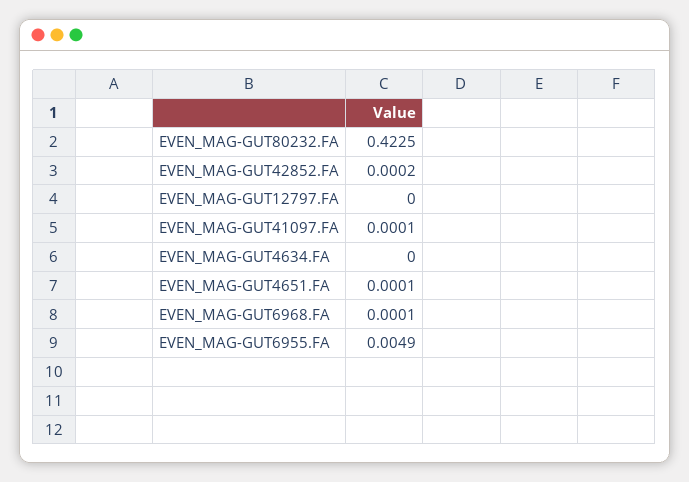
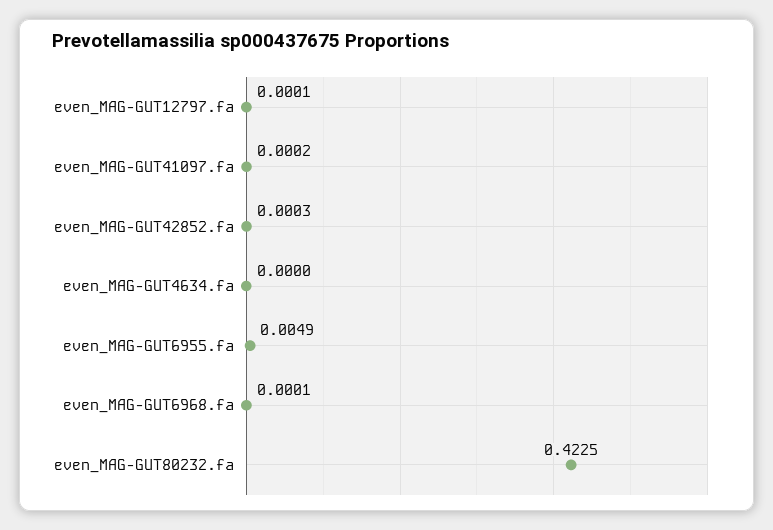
  {
    "EVEN_MAG-GUT80232.FA": 0.4225,
-   "EVEN_MAG-GUT42852.FA": 0.0002,
+   "EVEN_MAG-GUT42852.FA": 0.0003,
-   "EVEN_MAG-GUT12797.FA": 0,
+   "EVEN_MAG-GUT12797.FA": 0.0001,
-   "EVEN_MAG-GUT41097.FA": 0.0001,
+   "EVEN_MAG-GUT41097.FA": 0.0002,
    "EVEN_MAG-GUT4634.FA": 0,
-   "EVEN_MAG-GUT4651.FA": 0.0001,
    "EVEN_MAG-GUT6968.FA": 0.0001,
    "EVEN_MAG-GUT6955.FA": 0.0049
  }

